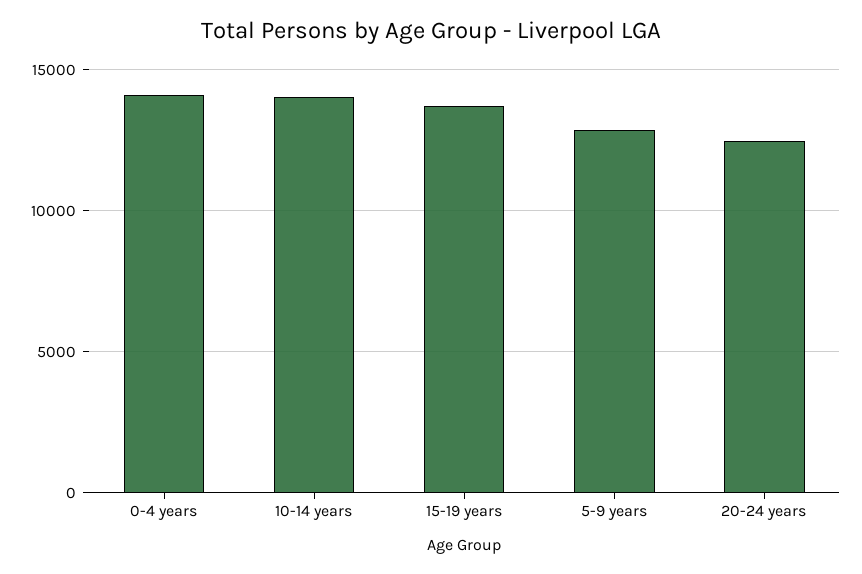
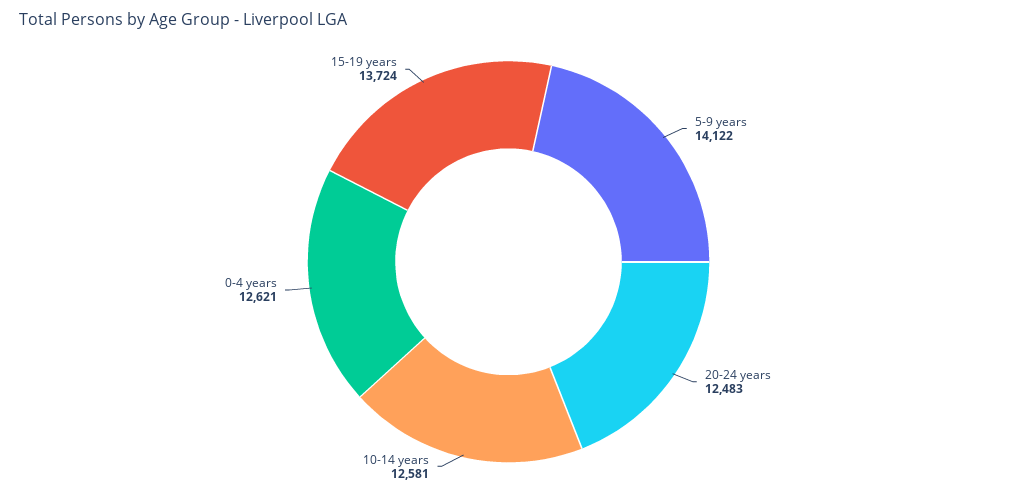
  {
-   "0-4 years": 14000,
+   "0-4 years": 12621,
-   "10-14 years": 14000,
+   "10-14 years": 12581,
    "15-19 years": 13724,
-   "5-9 years": 13000,
+   "5-9 years": 14122,
    "20-24 years": 12483
  }

